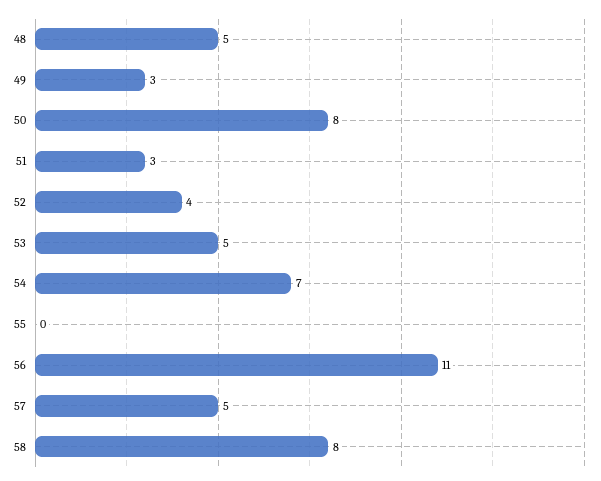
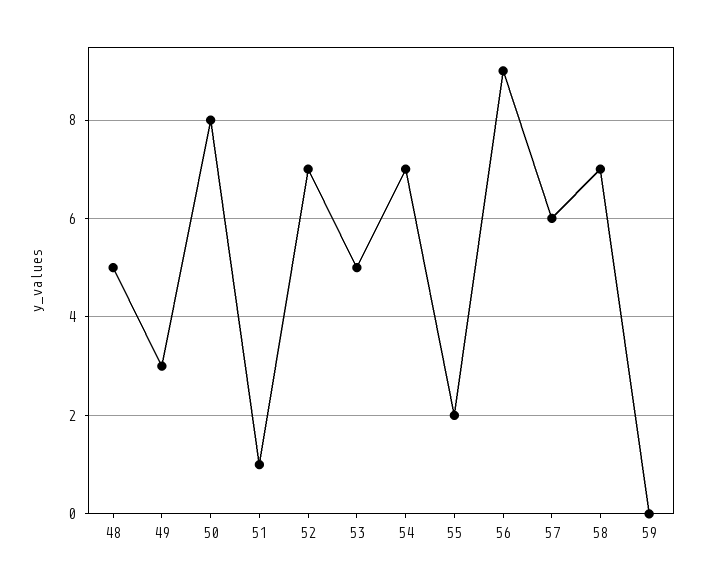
  {
    "48": 5,
    "49": 3,
    "50": 8,
-   "51": 3,
+   "51": 1,
-   "52": 4,
+   "52": 7,
    "53": 5,
    "54": 7,
-   "55": 0,
+   "55": 2,
-   "56": 11,
+   "56": 9,
-   "57": 5,
+   "57": 6,
-   "58": 8
+   "58": 7,
+   "59": 0
  }

